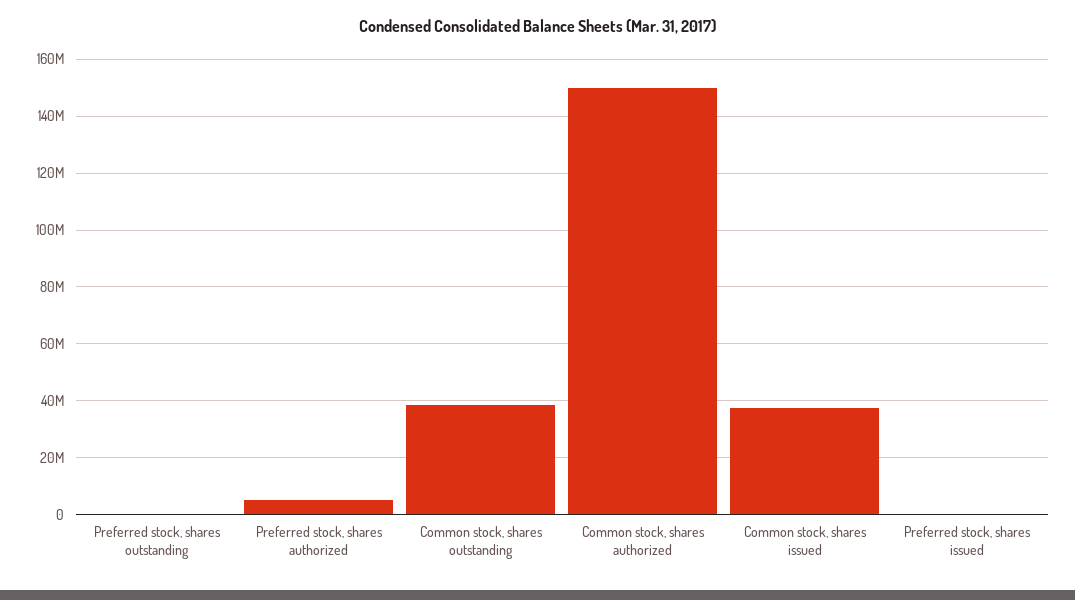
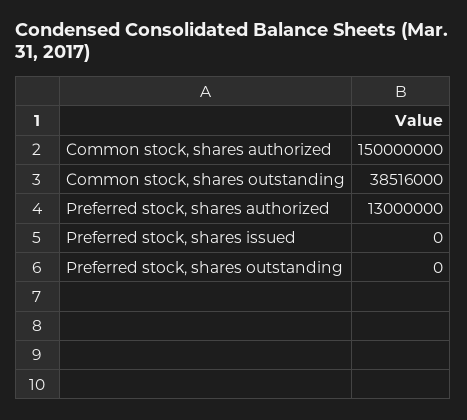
  {
    "Preferred stock, shares outstanding": 0,
-   "Preferred stock, shares authorized": 5000000,
+   "Preferred stock, shares authorized": 13000000,
    "Common stock, shares outstanding": 38516000,
    "Common stock, shares authorized": 150000000,
-   "Common stock, shares issued": 37500000,
    "Preferred stock, shares issued": 0
  }

